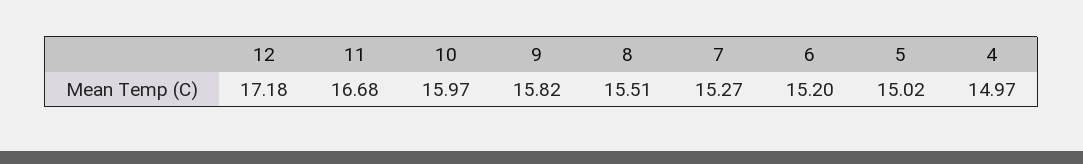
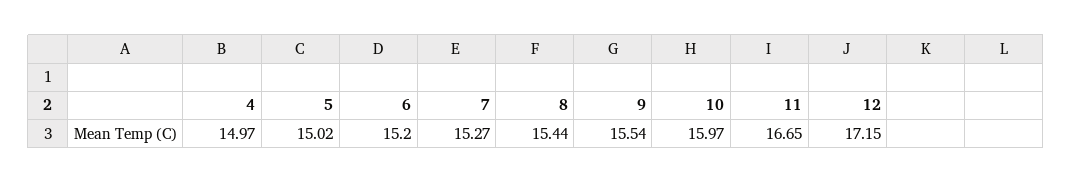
  {
-   "12": 17.18,
+   "12": 17.15,
-   "11": 16.68,
+   "11": 16.65,
    "10": 15.97,
-   "9": 15.82,
+   "9": 15.54,
-   "8": 15.51,
+   "8": 15.44,
    "7": 15.27,
    "6": 15.2,
    "5": 15.02,
    "4": 14.97
  }

